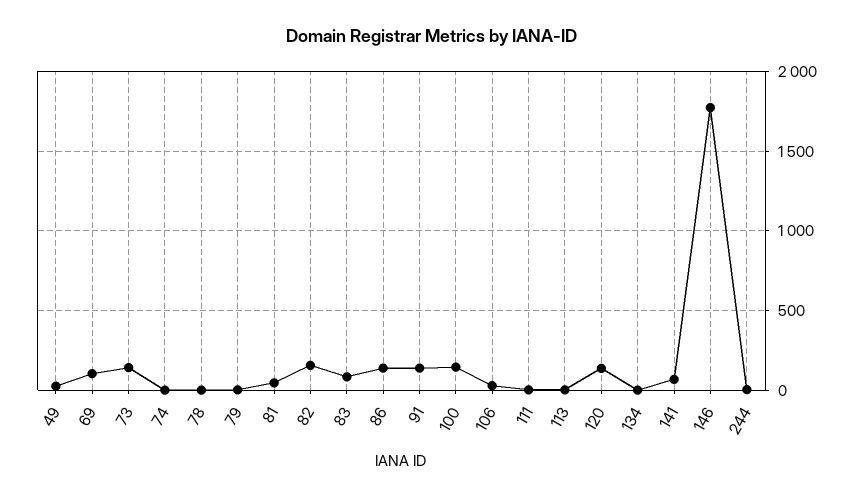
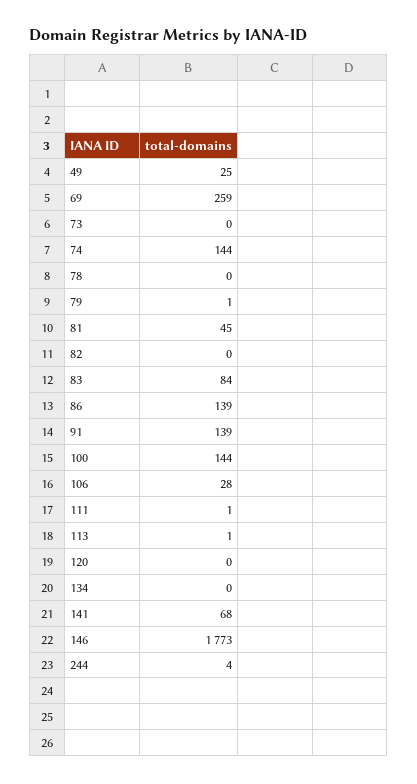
  {
    "49": 25,
-   "69": 100,
+   "69": 259,
-   "73": 150,
+   "73": 0,
-   "74": 0,
+   "74": 144,
    "78": 0,
    "79": 1,
    "81": 45,
-   "82": 150,
+   "82": 0,
    "83": 84,
    "86": 139,
    "91": 139,
    "100": 144,
    "106": 28,
    "111": 1,
    "113": 1,
-   "120": 150,
+   "120": 0,
    "134": 0,
    "141": 68,
    "146": 1773,
    "244": 4
  }

